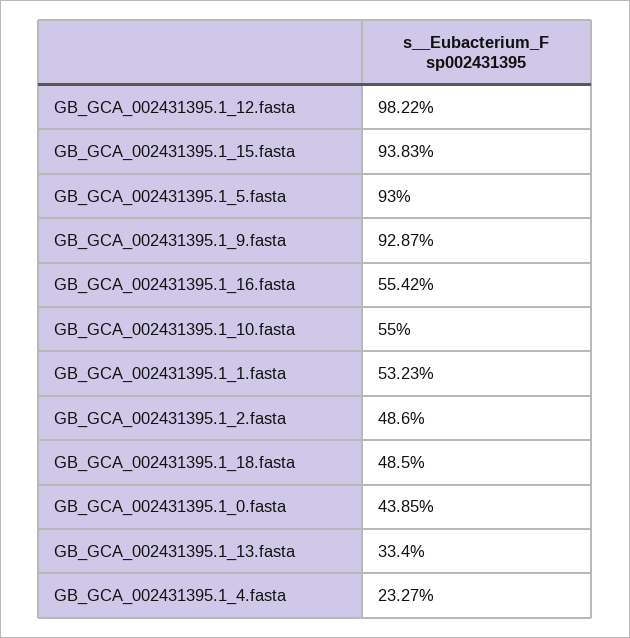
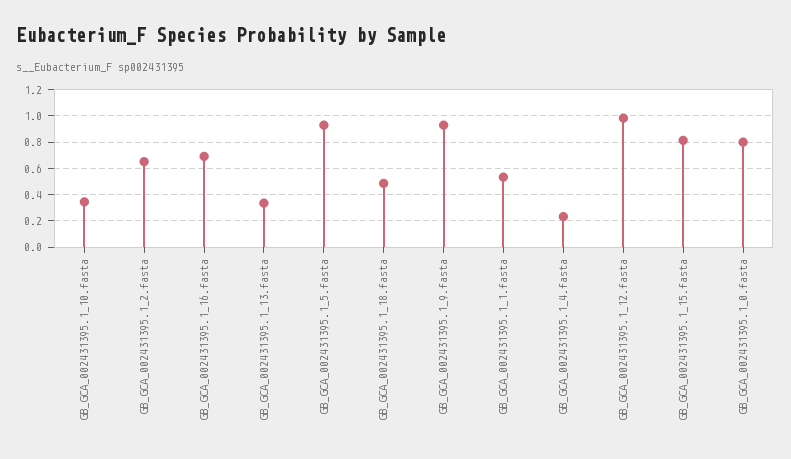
  {
    "GB_GCA_002431395.1_12.fasta": 0.9822,
-   "GB_GCA_002431395.1_15.fasta": 0.9383,
+   "GB_GCA_002431395.1_15.fasta": 0.8,
    "GB_GCA_002431395.1_5.fasta": 0.93,
    "GB_GCA_002431395.1_9.fasta": 0.9287,
-   "GB_GCA_002431395.1_16.fasta": 0.5542,
+   "GB_GCA_002431395.1_16.fasta": 0.7,
-   "GB_GCA_002431395.1_10.fasta": 0.55,
+   "GB_GCA_002431395.1_10.fasta": 0.35,
    "GB_GCA_002431395.1_1.fasta": 0.5323,
-   "GB_GCA_002431395.1_2.fasta": 0.486,
+   "GB_GCA_002431395.1_2.fasta": 0.65,
    "GB_GCA_002431395.1_18.fasta": 0.485,
-   "GB_GCA_002431395.1_0.fasta": 0.4385,
+   "GB_GCA_002431395.1_0.fasta": 0.8,
    "GB_GCA_002431395.1_13.fasta": 0.334,
    "GB_GCA_002431395.1_4.fasta": 0.2327
  }

